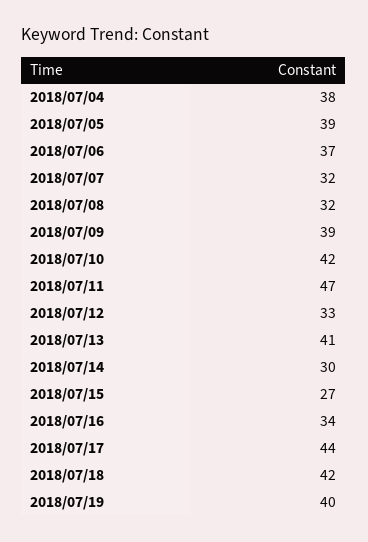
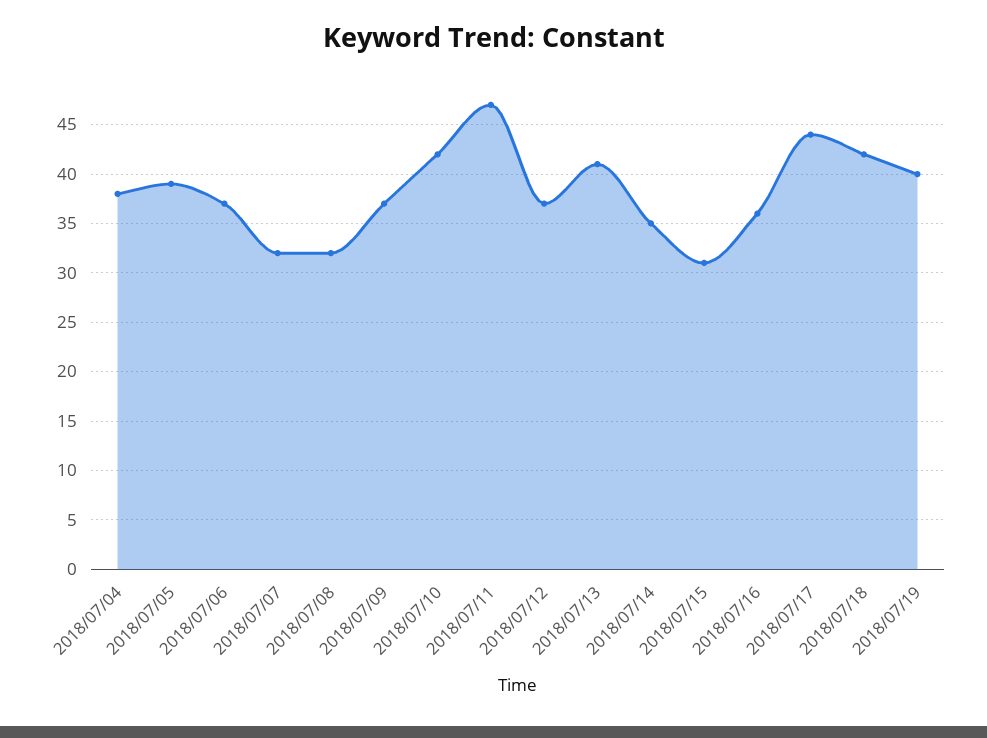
  {
    "2018/07/04": 38,
    "2018/07/05": 39,
    "2018/07/06": 37,
    "2018/07/07": 32,
    "2018/07/08": 32,
-   "2018/07/09": 39,
+   "2018/07/09": 37,
    "2018/07/10": 42,
    "2018/07/11": 47,
-   "2018/07/12": 33,
+   "2018/07/12": 37,
    "2018/07/13": 41,
-   "2018/07/14": 30,
+   "2018/07/14": 35,
-   "2018/07/15": 27,
+   "2018/07/15": 31,
-   "2018/07/16": 34,
+   "2018/07/16": 36,
    "2018/07/17": 44,
    "2018/07/18": 42,
    "2018/07/19": 40
  }

